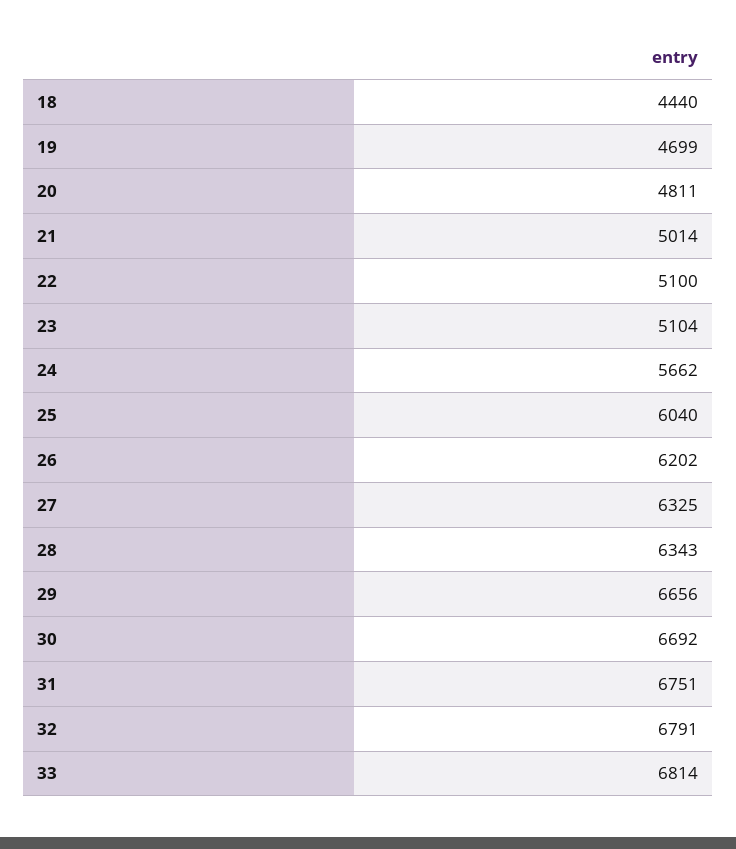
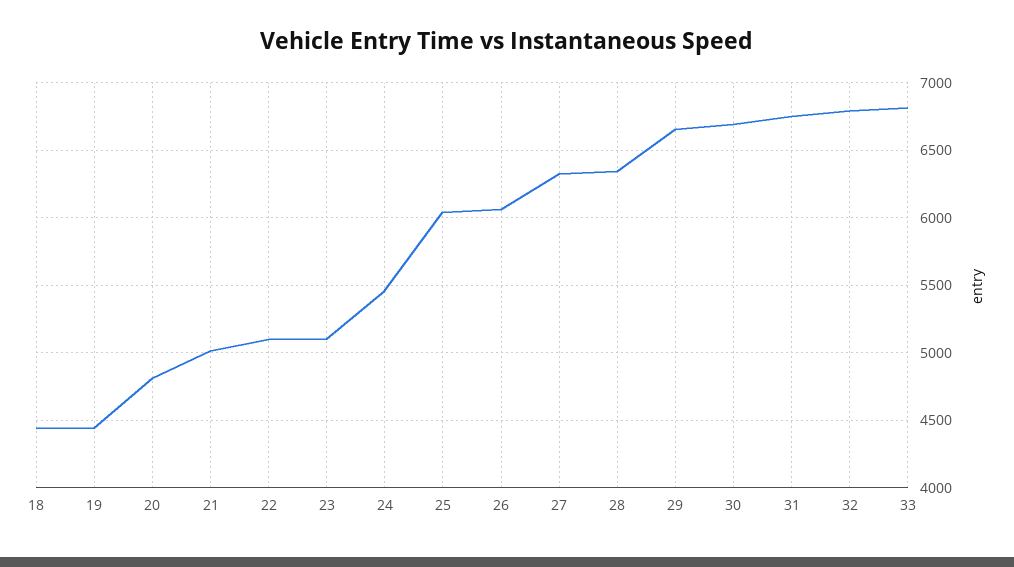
  {
    "18": 4440,
-   "19": 4699,
+   "19": 4450,
    "20": 4811,
    "21": 5014,
    "22": 5100,
    "23": 5104,
-   "24": 5662,
+   "24": 5450,
    "25": 6040,
-   "26": 6202,
+   "26": 6050,
    "27": 6325,
    "28": 6343,
    "29": 6656,
    "30": 6692,
    "31": 6751,
    "32": 6791,
    "33": 6814
  }

